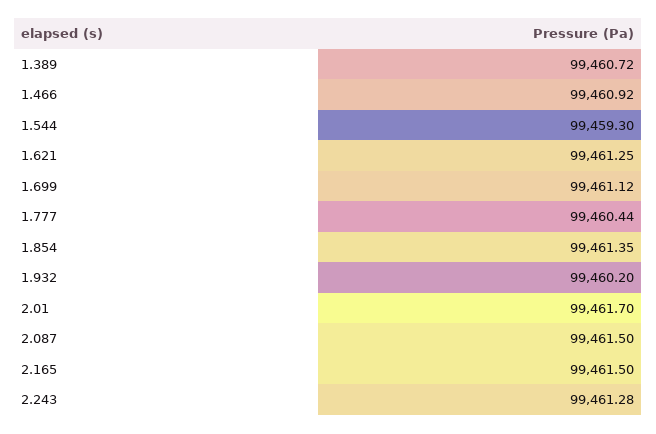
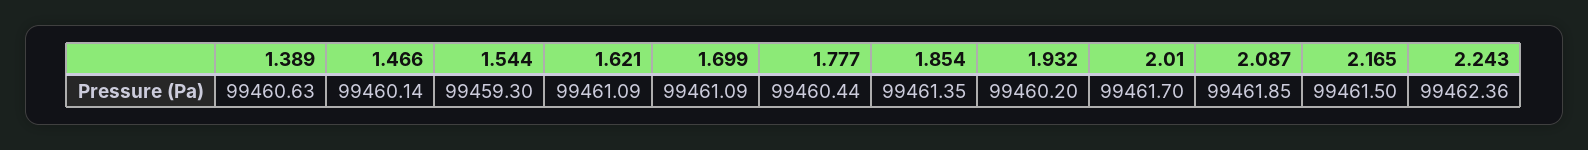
  {
-   "1.389": 99460.72,
+   "1.389": 99460.63,
-   "1.466": 99460.92,
+   "1.466": 99460.14,
    "1.544": 99459.3,
-   "1.621": 99461.25,
+   "1.621": 99461.09,
-   "1.699": 99461.12,
+   "1.699": 99461.09,
    "1.777": 99460.44,
    "1.854": 99461.35,
    "1.932": 99460.2,
    "2.01": 99461.7,
-   "2.087": 99461.5,
+   "2.087": 99461.85,
    "2.165": 99461.5,
-   "2.243": 99461.28
+   "2.243": 99462.36
  }

